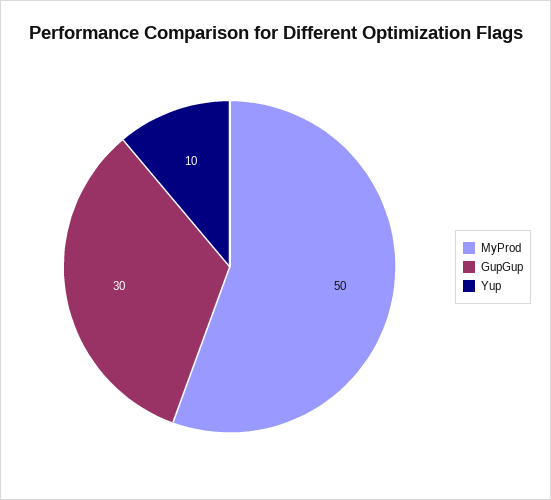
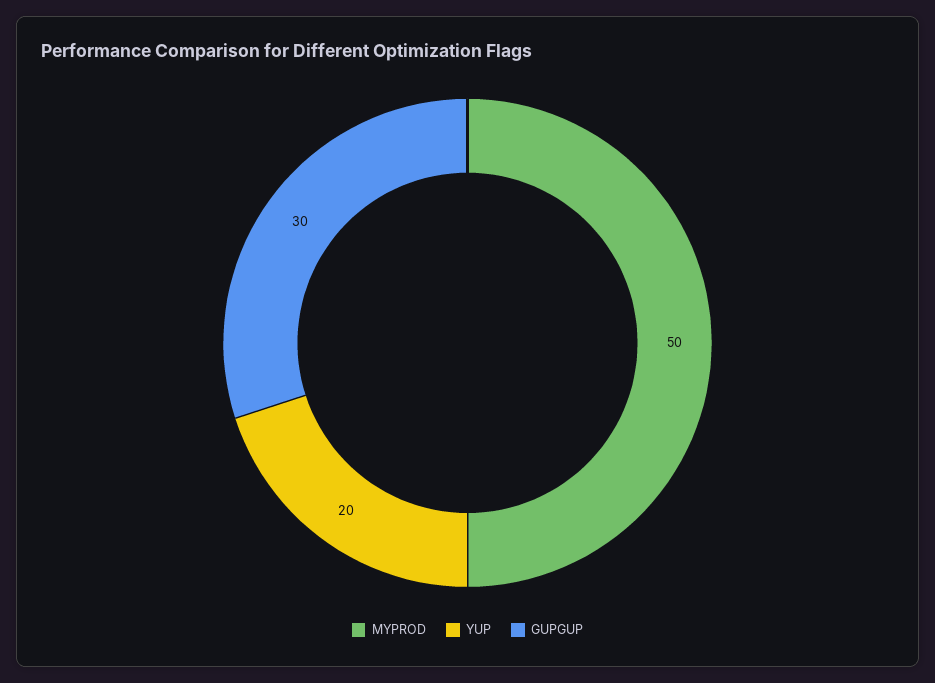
  {
    "MyProd": 50,
    "GupGup": 30,
-   "Yup": 10
+   "Yup": 20
  }

